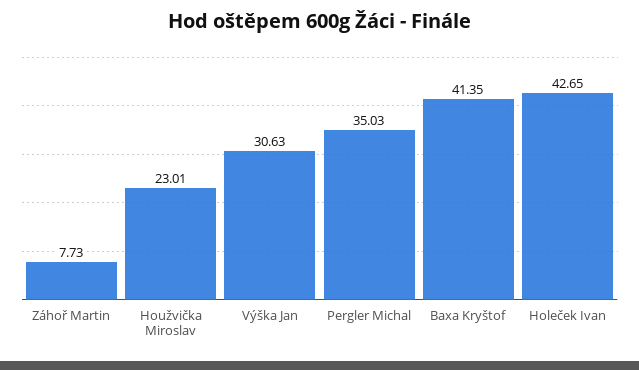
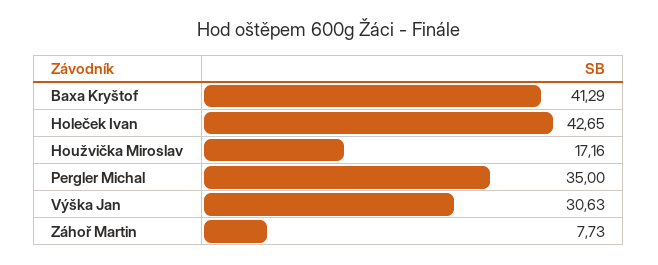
  {
    "Záhoř Martin": 7.73,
-   "Houžvička Miroslav": 23.01,
+   "Houžvička Miroslav": 17.16,
    "Výška Jan": 30.63,
-   "Pergler Michal": 35.03,
+   "Pergler Michal": 35,
-   "Baxa Kryštof": 41.35,
+   "Baxa Kryštof": 41.29,
    "Holeček Ivan": 42.65
  }

